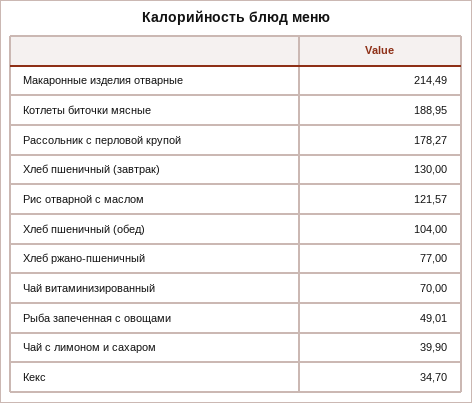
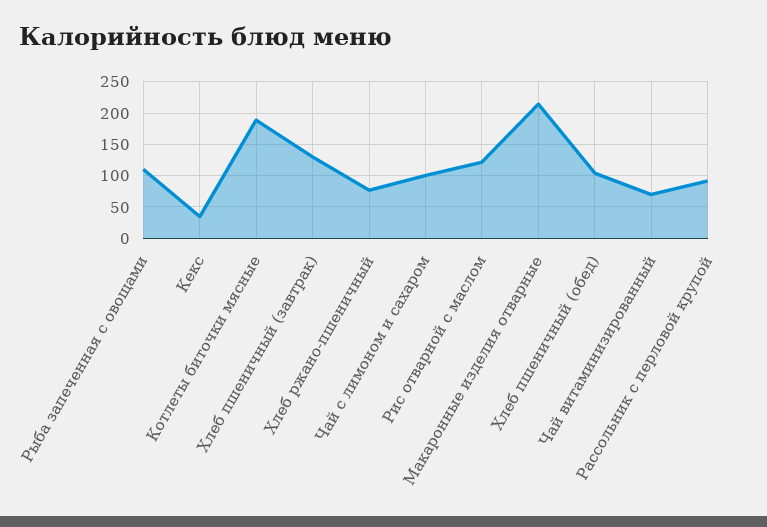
  {
    "Макаронные изделия отварные": 214.49,
    "Котлеты биточки мясные": 188.95,
-   "Рассольник с перловой крупой": 178.27,
+   "Рассольник с перловой крупой": 90,
    "Хлеб пшеничный (завтрак)": 130,
    "Рис отварной с маслом": 121.57,
    "Хлеб пшеничный (обед)": 104,
    "Хлеб ржано-пшеничный": 77,
    "Чай витаминизированный": 70,
-   "Рыба запеченная с овощами": 49.01,
+   "Рыба запеченная с овощами": 110,
-   "Чай с лимоном и сахаром": 39.9,
+   "Чай с лимоном и сахаром": 100,
    "Кекс": 34.7
  }

